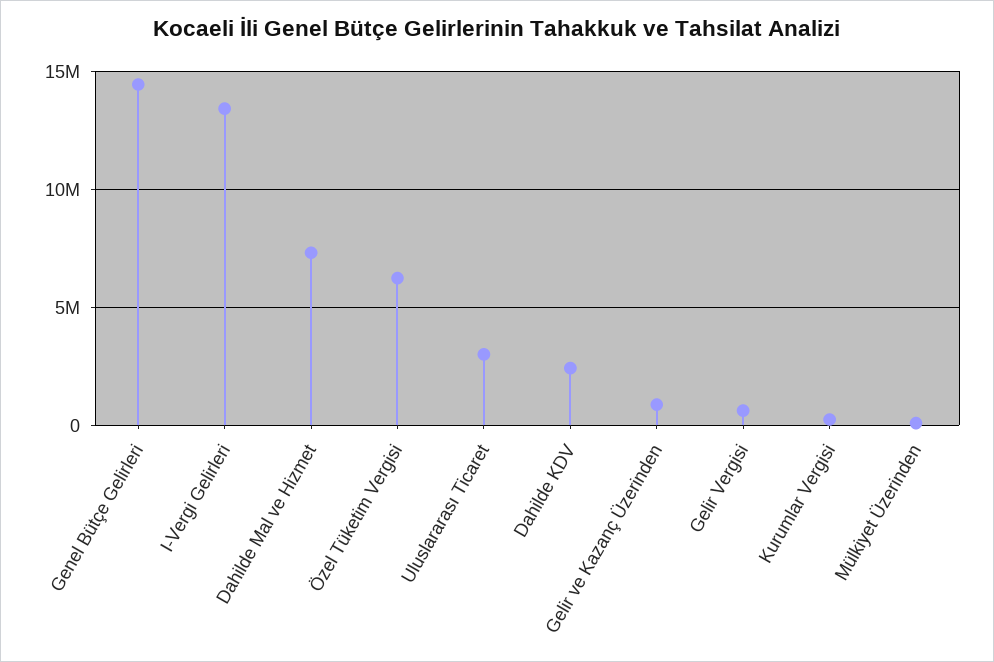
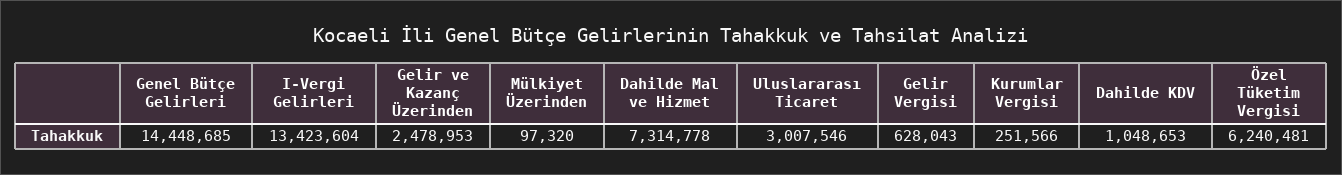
  {
    "Genel Bütçe Gelirleri": 14448685,
    "I-Vergi Gelirleri": 13423604,
    "Dahilde Mal ve Hizmet": 7314778,
    "Özel Tüketim Vergisi": 6240481,
    "Uluslararası Ticaret": 3007546,
-   "Dahilde KDV": 2500000,
+   "Dahilde KDV": 1048653,
-   "Gelir ve Kazanç Üzerinden": 1000000,
+   "Gelir ve Kazanç Üzerinden": 2478953,
    "Gelir Vergisi": 628043,
    "Kurumlar Vergisi": 251566,
    "Mülkiyet Üzerinden": 97320
  }

